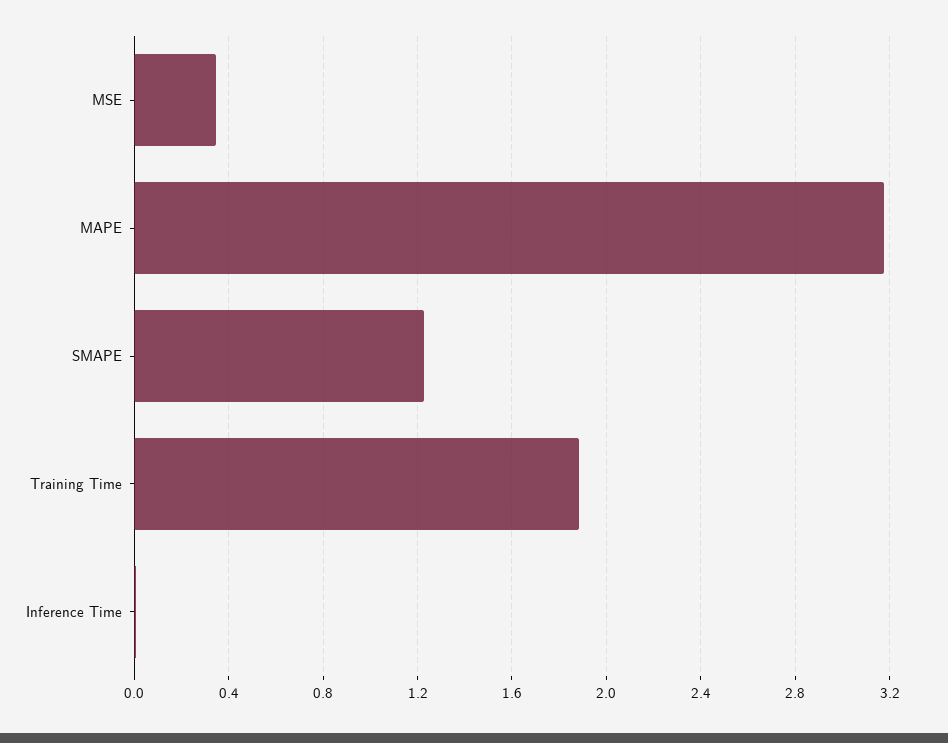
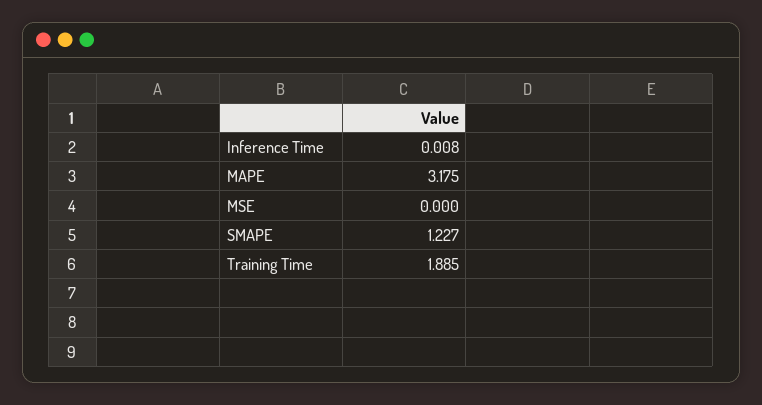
  {
-   "MSE": 0.35,
+   "MSE": 0,
    "MAPE": 3.175,
    "SMAPE": 1.227,
    "Training Time": 1.885,
    "Inference Time": 0.008
  }

